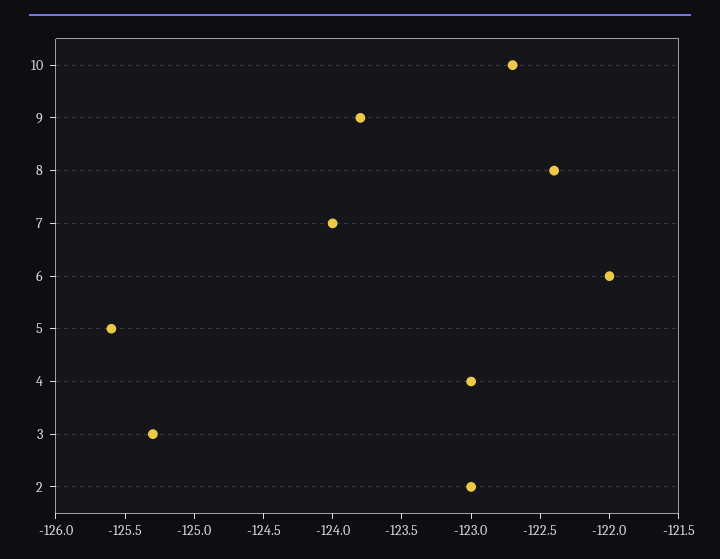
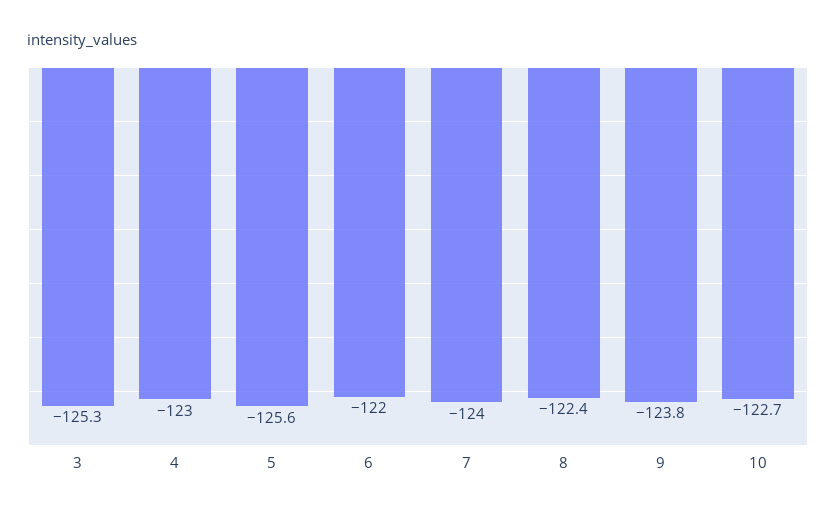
  {
    "10": -122.7,
    "9": -123.8,
    "8": -122.4,
    "7": -124,
    "6": -122,
    "5": -125.6,
    "4": -123,
-   "3": -125.3,
+   "3": -125.3
-   "2": -123
  }

